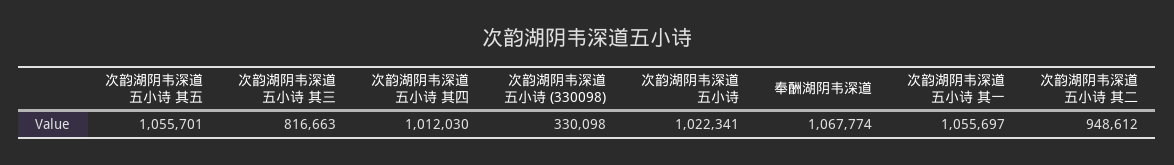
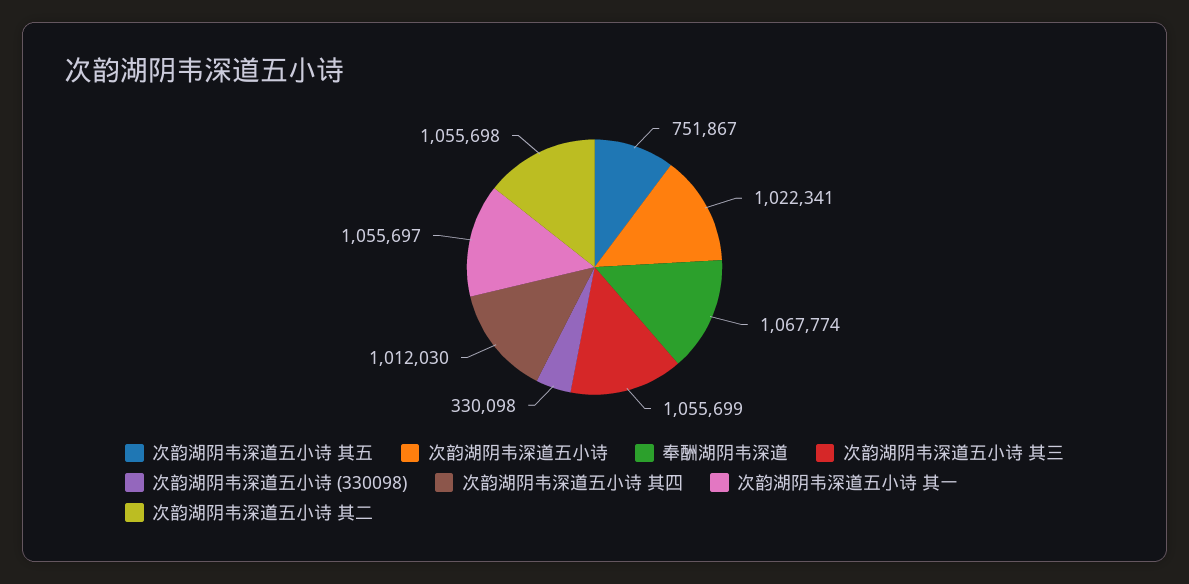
  {
-   "次韵湖阴韦深道五小诗 其五": 1055701,
+   "次韵湖阴韦深道五小诗 其五": 751867,
-   "次韵湖阴韦深道五小诗 其三": 816663,
+   "次韵湖阴韦深道五小诗 其三": 1055699,
    "次韵湖阴韦深道五小诗 其四": 1012030,
    "次韵湖阴韦深道五小诗 (330098)": 330098,
    "次韵湖阴韦深道五小诗": 1022341,
    "奉酬湖阴韦深道": 1067774,
    "次韵湖阴韦深道五小诗 其一": 1055697,
-   "次韵湖阴韦深道五小诗 其二": 948612
+   "次韵湖阴韦深道五小诗 其二": 1055698
  }

